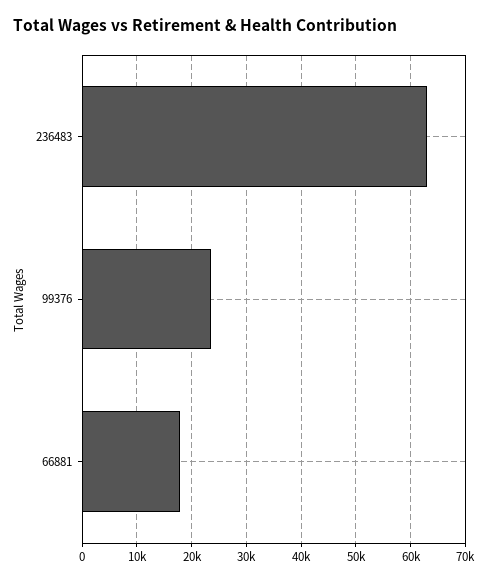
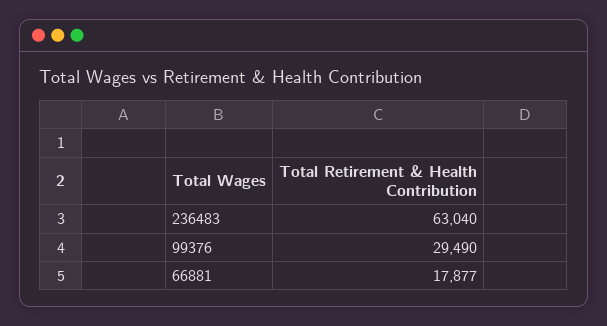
  {
    "236483": 63040,
-   "99376": 24000,
+   "99376": 29490,
    "66881": 17877
  }

